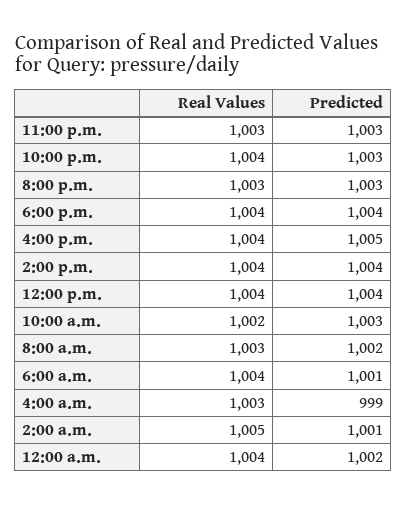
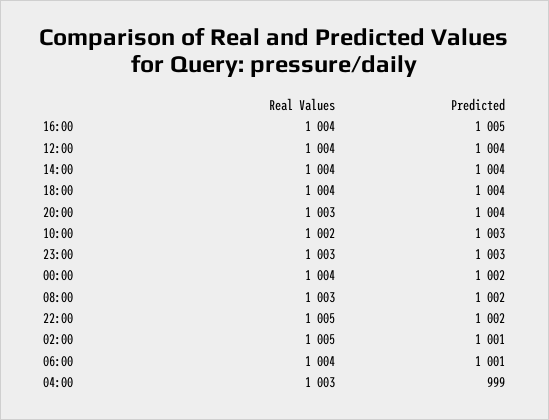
  {
    "Real Values": {
      "11:00 p.m.": 1003,
-     "10:00 p.m.": 1004,
+     "10:00 p.m.": 1005,
      "8:00 p.m.": 1003,
      "6:00 p.m.": 1004,
      "4:00 p.m.": 1004,
      "2:00 p.m.": 1004,
      "12:00 p.m.": 1004,
      "10:00 a.m.": 1002,
      "8:00 a.m.": 1003,
      "6:00 a.m.": 1004,
      "4:00 a.m.": 1003,
      "2:00 a.m.": 1005,
      "12:00 a.m.": 1004
    },
    "Predicted": {
      "11:00 p.m.": 1003,
-     "10:00 p.m.": 1003,
+     "10:00 p.m.": 1002,
-     "8:00 p.m.": 1003,
+     "8:00 p.m.": 1004,
      "6:00 p.m.": 1004,
      "4:00 p.m.": 1005,
      "2:00 p.m.": 1004,
      "12:00 p.m.": 1004,
      "10:00 a.m.": 1003,
      "8:00 a.m.": 1002,
      "6:00 a.m.": 1001,
      "4:00 a.m.": 999,
      "2:00 a.m.": 1001,
      "12:00 a.m.": 1002
    }
  }

